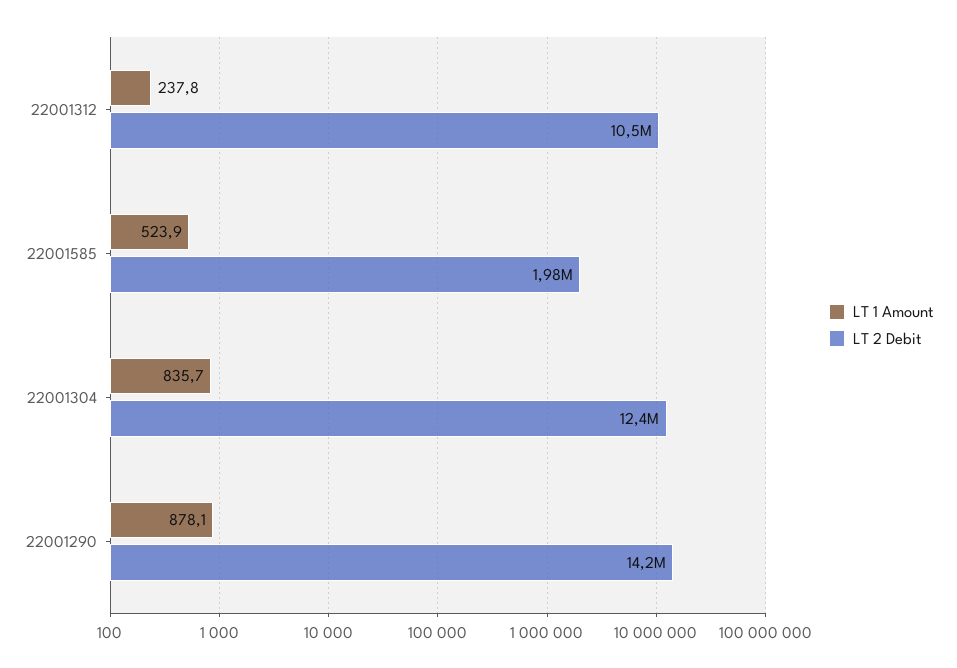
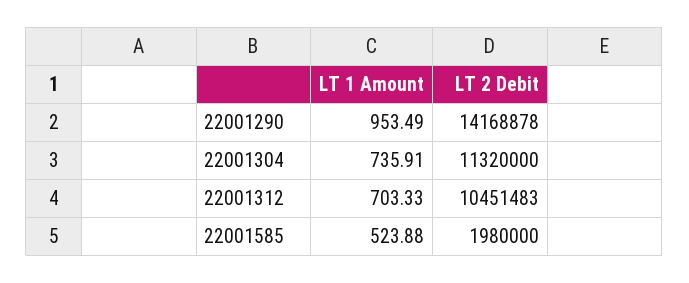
  {
    "LT 1 Amount": {
-     "22001312": 237.8,
+     "22001312": 703.33,
      "22001585": 523.88,
-     "22001304": 835.7,
+     "22001304": 735.91,
-     "22001290": 878.1
+     "22001290": 953.49
    },
    "LT 2 Debit": {
      "22001312": 10451483,
      "22001585": 1980000,
-     "22001304": 12400000,
+     "22001304": 11320000,
      "22001290": 14168878
    }
  }

